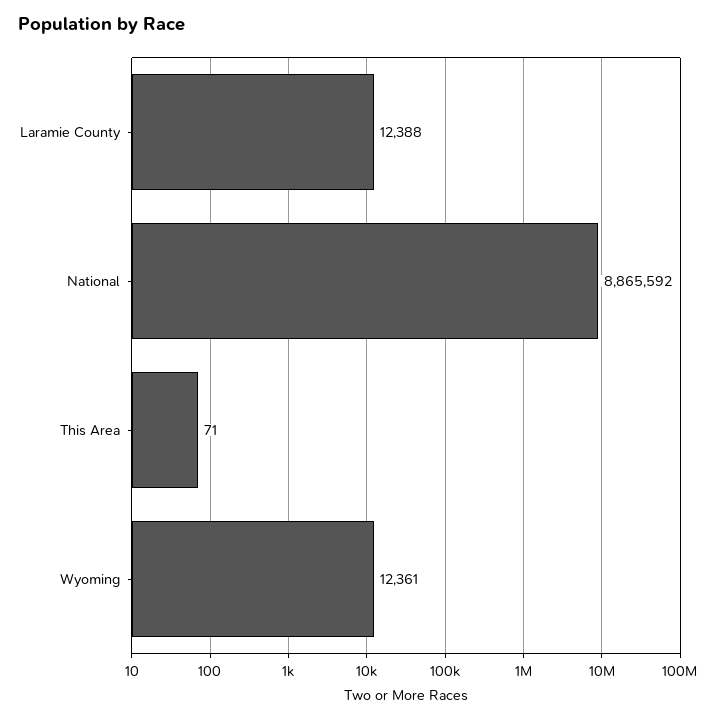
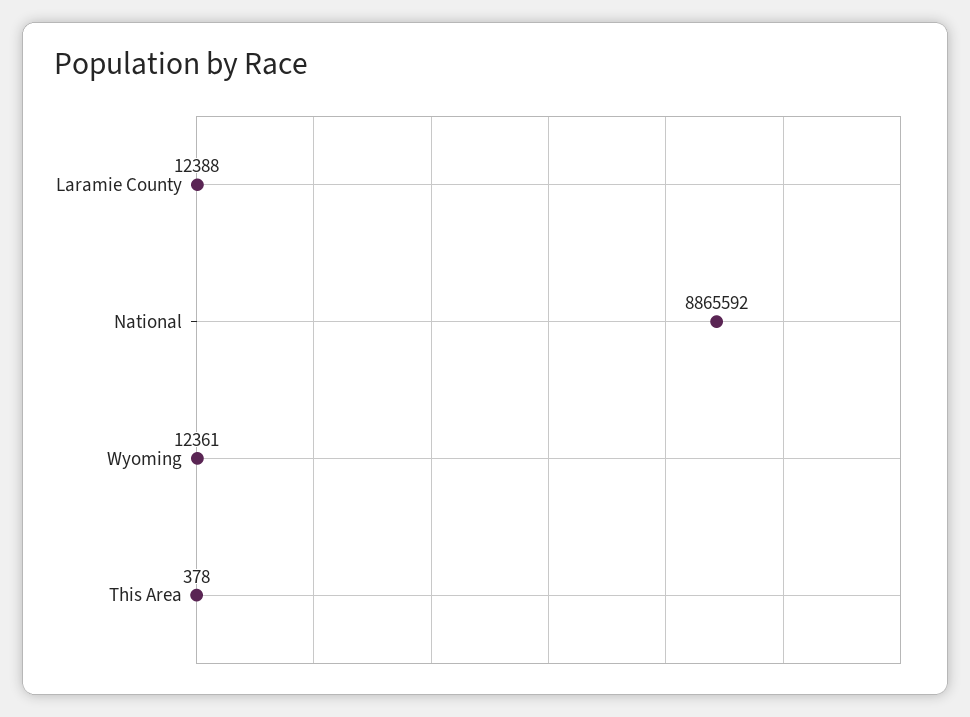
  {
    "Laramie County": 12388,
    "National": 8865592,
-   "This Area": 71,
+   "This Area": 378,
    "Wyoming": 12361
  }

